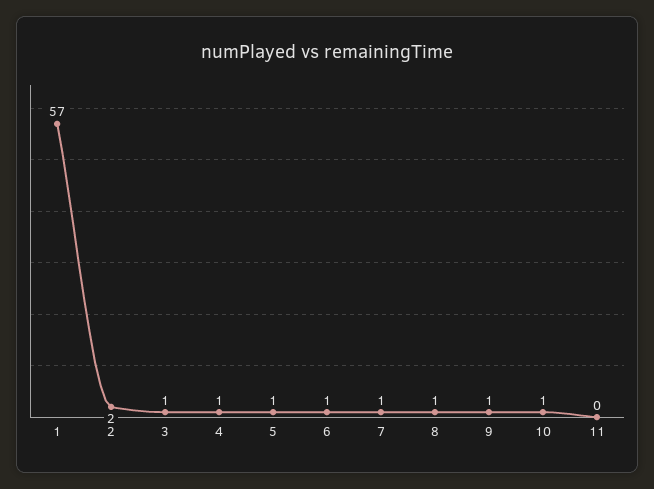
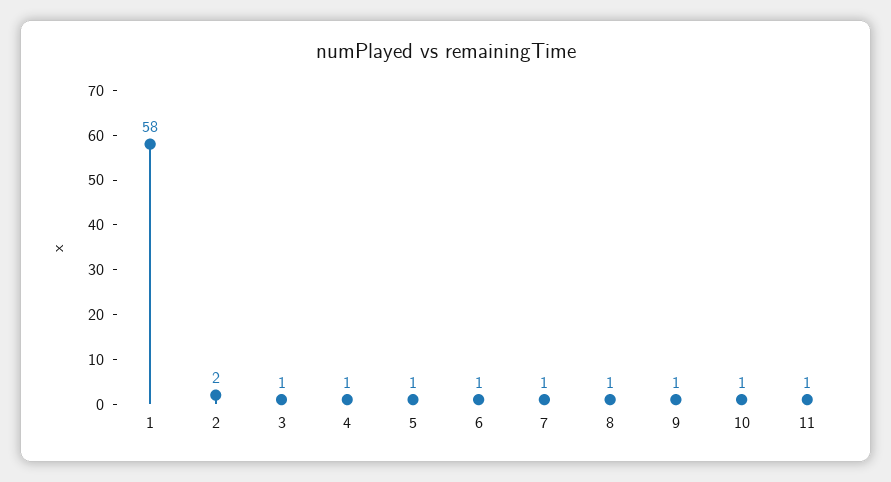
  {
-   "1": 57,
+   "1": 58,
    "2": 2,
    "3": 1,
    "4": 1,
    "5": 1,
    "6": 1,
    "7": 1,
    "8": 1,
    "9": 1,
    "10": 1,
-   "11": 0
+   "11": 1
  }

